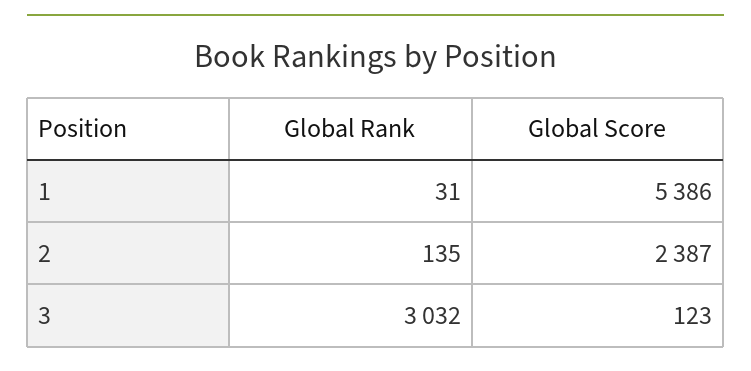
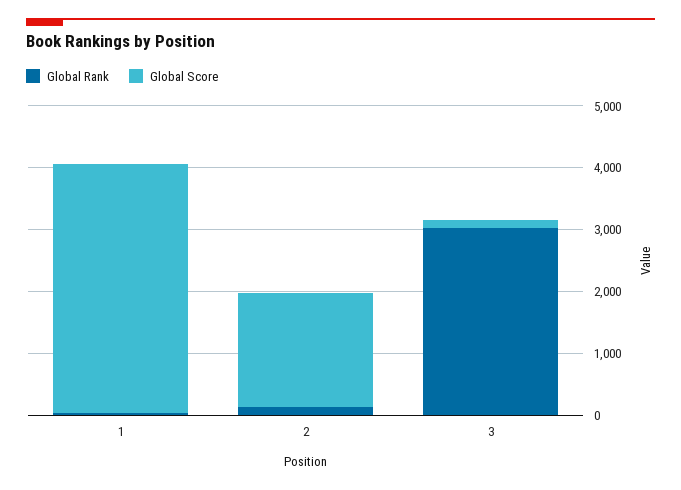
  {
    "Global Rank": {
      "1": 31,
      "2": 135,
      "3": 3032
    },
    "Global Score": {
-     "1": 5386,
+     "1": 4000,
-     "2": 2387,
+     "2": 1800,
      "3": 123
    }
  }

